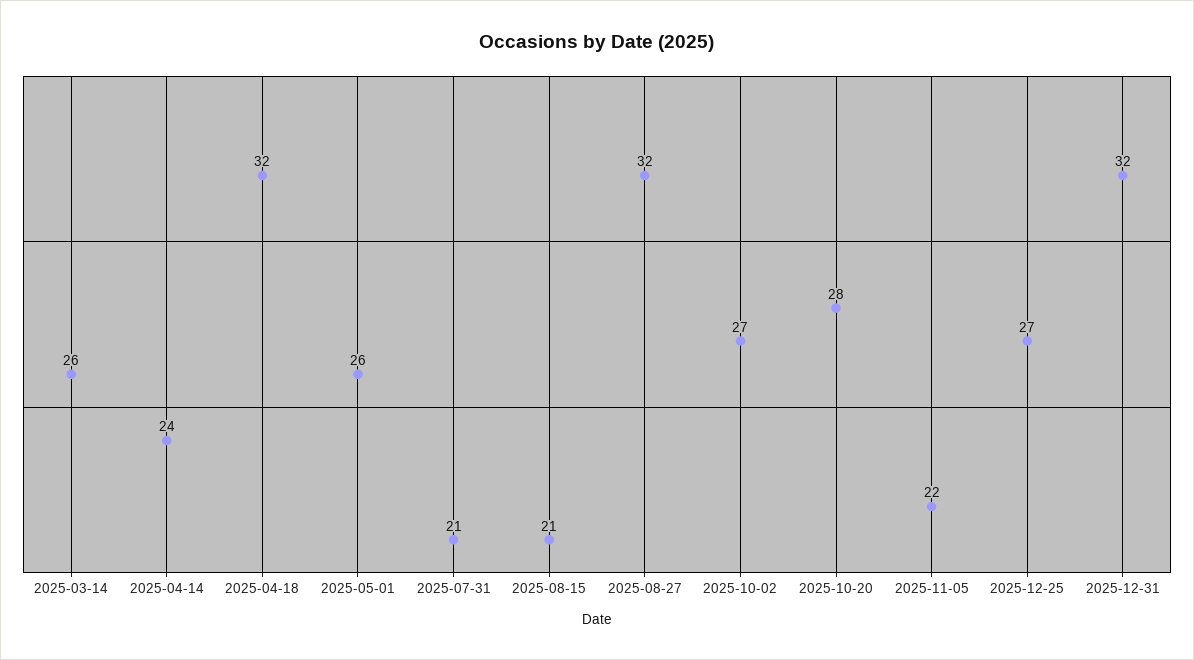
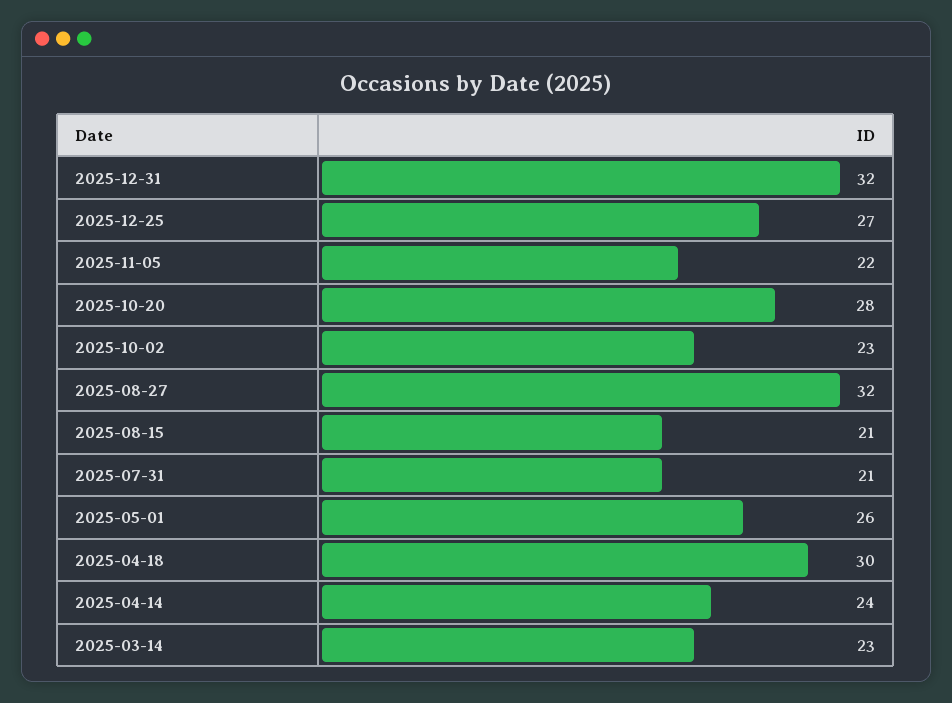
  {
-   "2025-03-14": 26,
+   "2025-03-14": 23,
    "2025-04-14": 24,
-   "2025-04-18": 32,
+   "2025-04-18": 30,
    "2025-05-01": 26,
    "2025-07-31": 21,
    "2025-08-15": 21,
    "2025-08-27": 32,
-   "2025-10-02": 27,
+   "2025-10-02": 23,
    "2025-10-20": 28,
    "2025-11-05": 22,
    "2025-12-25": 27,
    "2025-12-31": 32
  }

